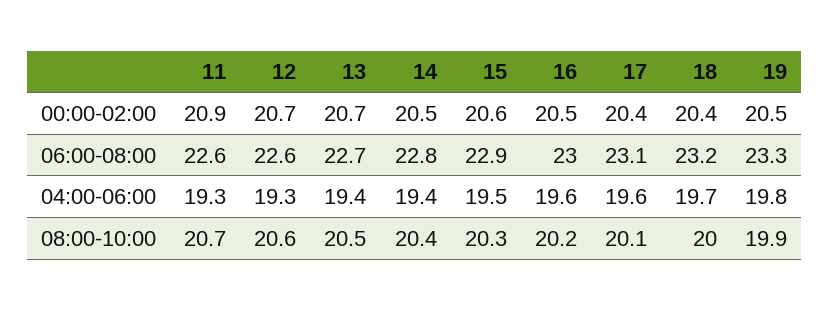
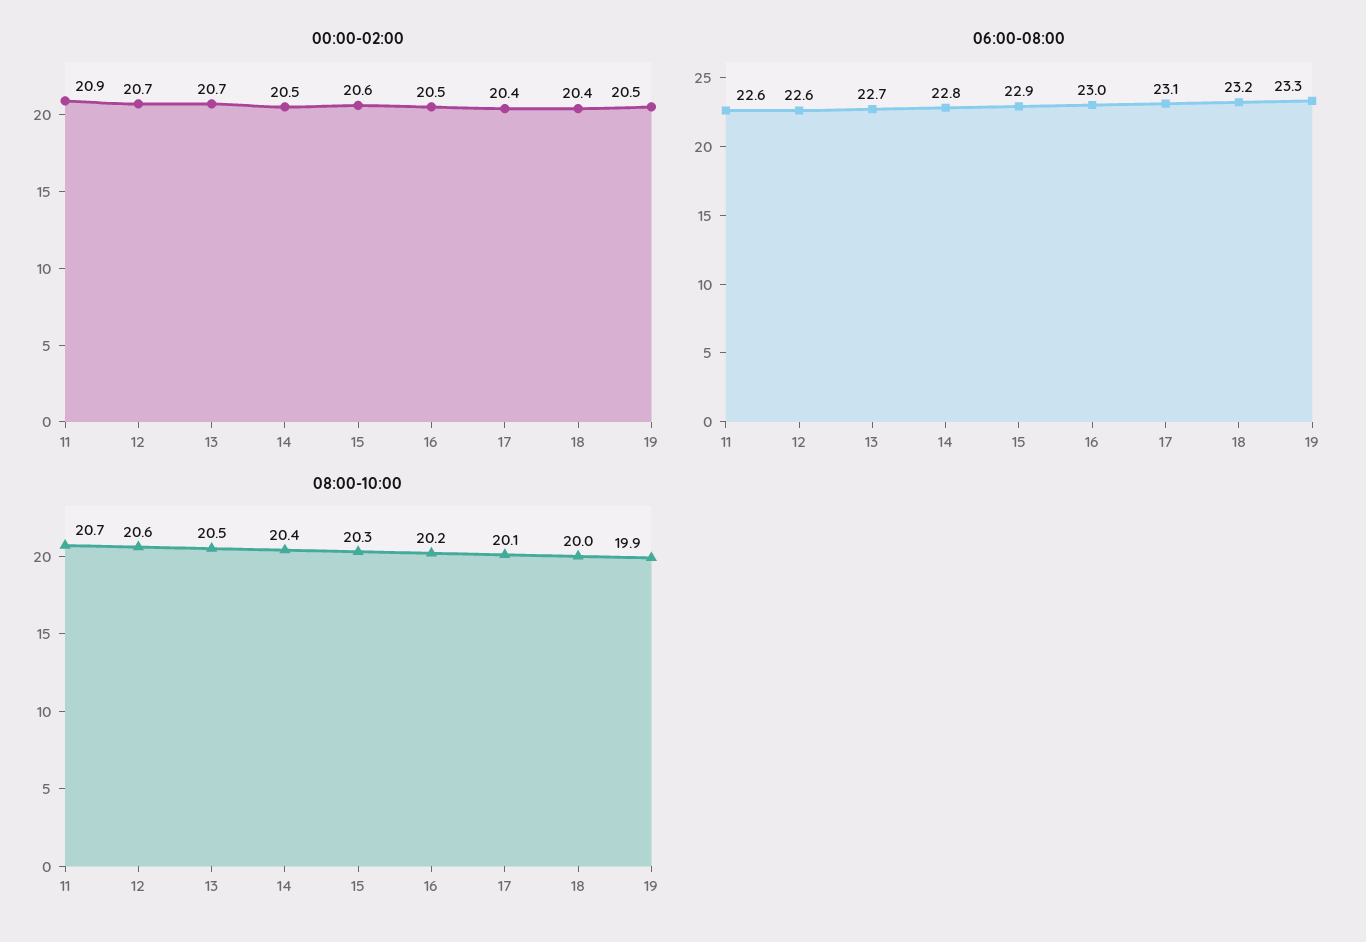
  {
    "00:00-02:00": {
      "11": 20.9,
      "12": 20.7,
      "13": 20.7,
      "14": 20.5,
      "15": 20.6,
      "16": 20.5,
      "17": 20.4,
      "18": 20.4,
      "19": 20.5
    },
    "06:00-08:00": {
      "11": 22.6,
      "12": 22.6,
      "13": 22.7,
      "14": 22.8,
      "15": 22.9,
      "16": 23,
      "17": 23.1,
      "18": 23.2,
      "19": 23.3
    },
-   "04:00-06:00": {
-     "11": 19.3,
-     "12": 19.3,
-     "13": 19.4,
-     "14": 19.4,
-     "15": 19.5,
-     "16": 19.6,
-     "17": 19.6,
-     "18": 19.7,
-     "19": 19.8
-   },
    "08:00-10:00": {
      "11": 20.7,
      "12": 20.6,
      "13": 20.5,
      "14": 20.4,
      "15": 20.3,
      "16": 20.2,
      "17": 20.1,
      "18": 20,
      "19": 19.9
    }
  }

